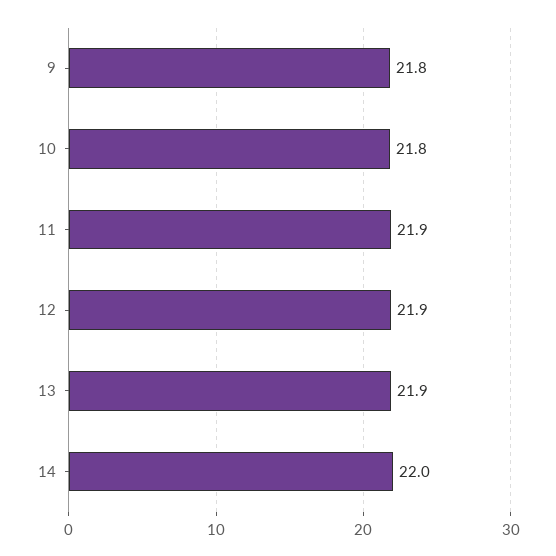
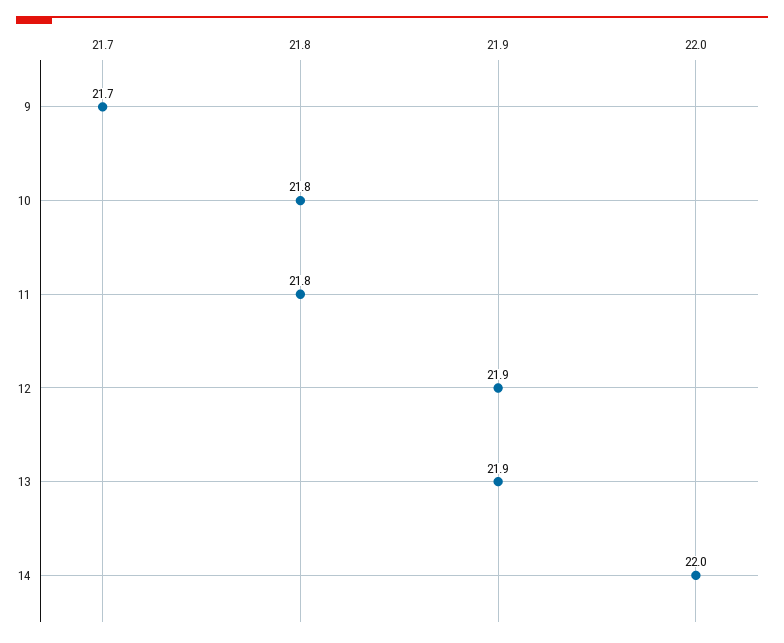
  {
-   "9": 21.8,
+   "9": 21.7,
    "10": 21.8,
-   "11": 21.9,
+   "11": 21.8,
    "12": 21.9,
    "13": 21.9,
    "14": 22
  }

